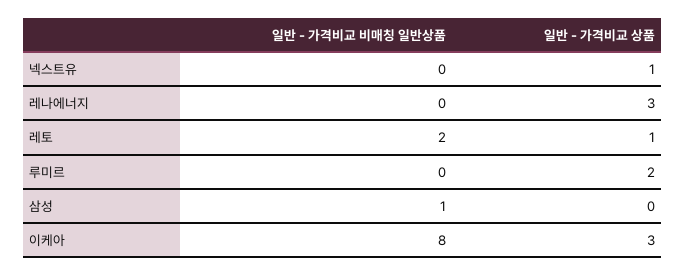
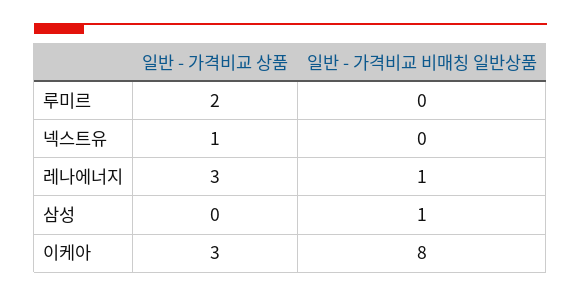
  {
    "일반 - 가격비교 비매칭 일반상품": {
      "넥스트유": 0,
-     "레나에너지": 0,
+     "레나에너지": 1,
-     "레토": 2,
      "루미르": 0,
      "삼성": 1,
      "이케아": 8
    },
    "일반 - 가격비교 상품": {
      "넥스트유": 1,
      "레나에너지": 3,
-     "레토": 1,
      "루미르": 2,
      "삼성": 0,
      "이케아": 3
    }
  }

